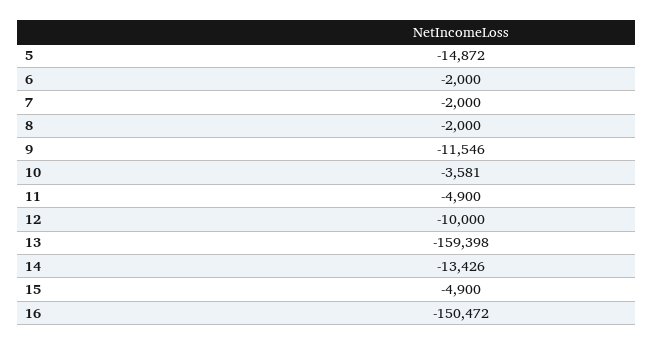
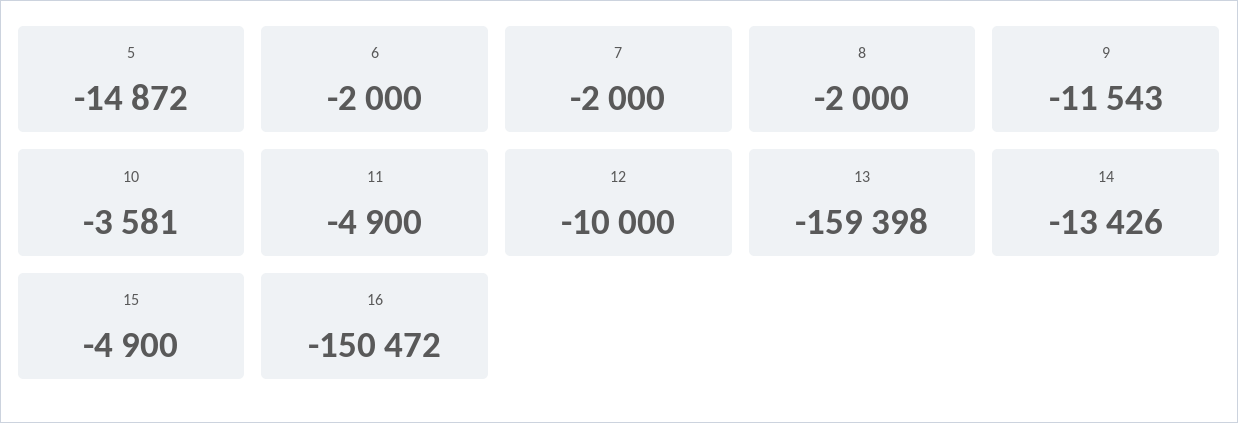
  {
    "5": -14872,
    "6": -2000,
    "7": -2000,
    "8": -2000,
-   "9": -11546,
+   "9": -11543,
    "10": -3581,
    "11": -4900,
    "12": -10000,
    "13": -159398,
    "14": -13426,
    "15": -4900,
    "16": -150472
  }

